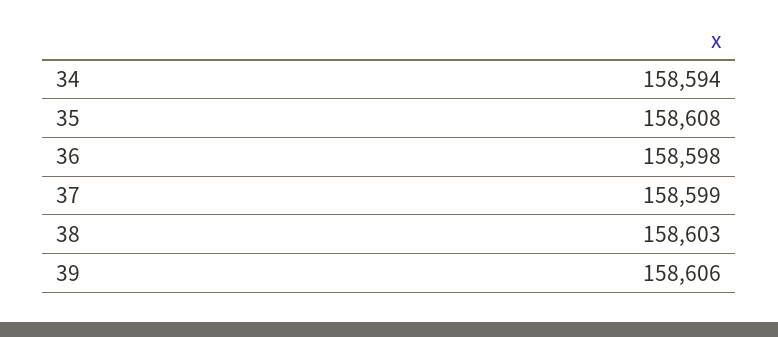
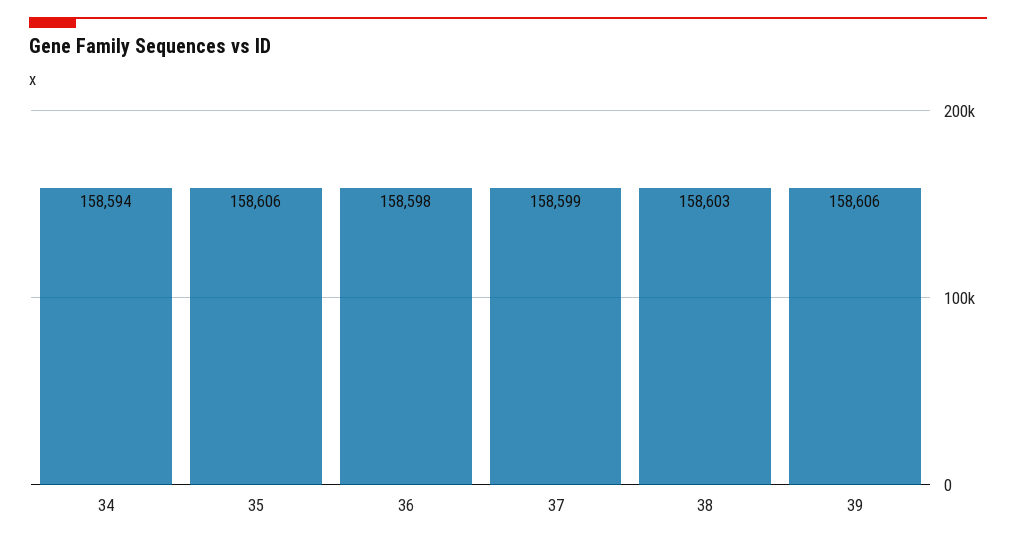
  {
    "34": 158594,
-   "35": 158608,
+   "35": 158606,
    "36": 158598,
    "37": 158599,
    "38": 158603,
    "39": 158606
  }

